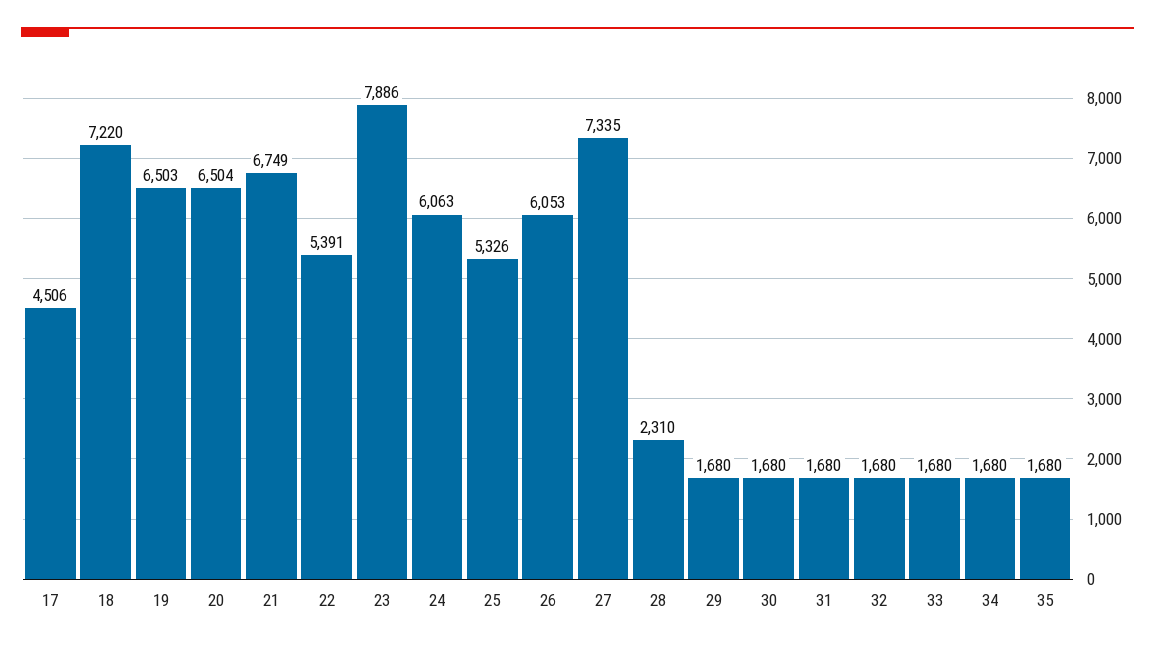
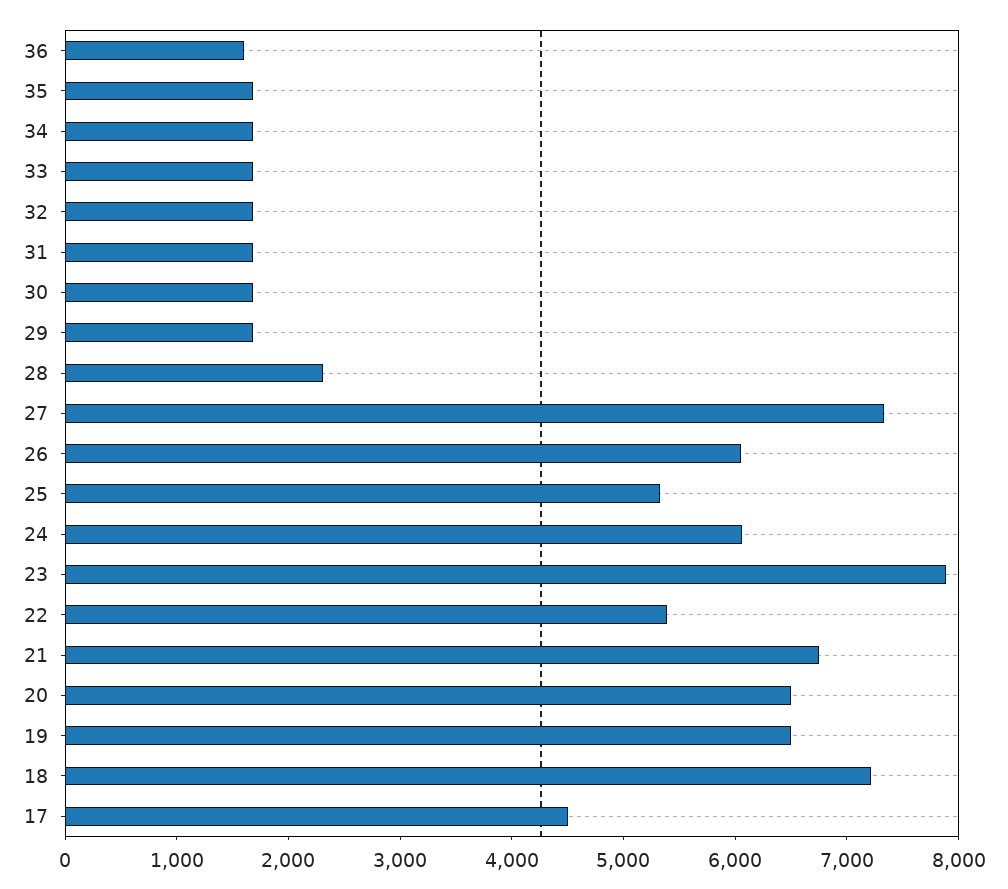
  {
    "17": 4506,
    "18": 7220,
    "19": 6503,
    "20": 6504,
    "21": 6749,
    "22": 5391,
    "23": 7886,
    "24": 6063,
    "25": 5326,
    "26": 6053,
    "27": 7335,
    "28": 2310,
    "29": 1680,
    "30": 1680,
    "31": 1680,
    "32": 1680,
    "33": 1680,
    "34": 1680,
-   "35": 1680
+   "35": 1680,
+   "36": 1600
  }

